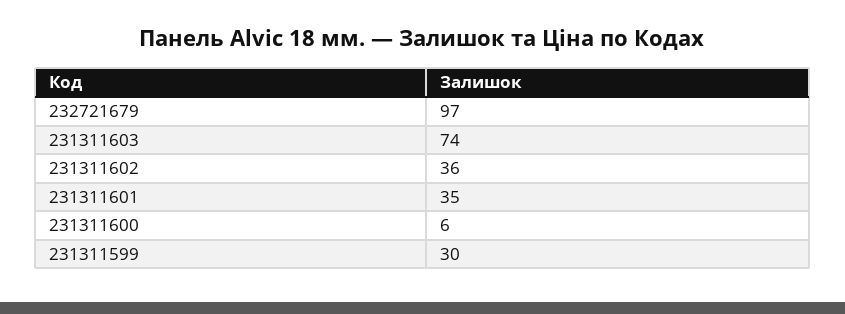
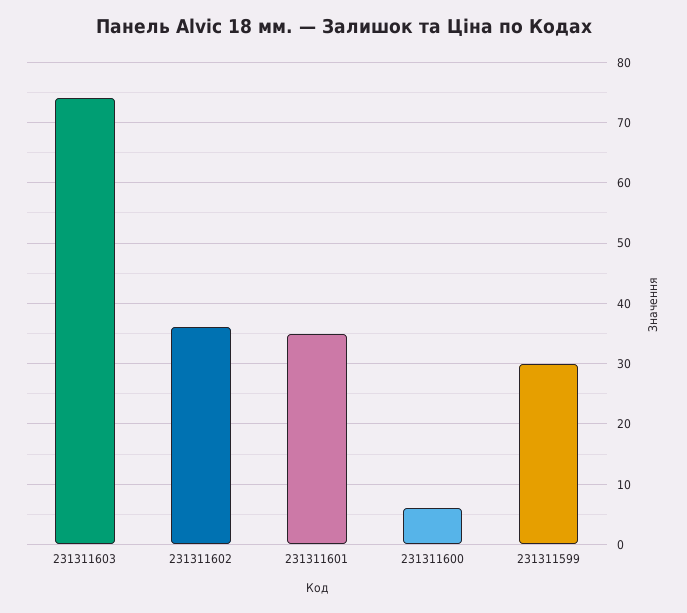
  {
-   "232721679": 97,
    "231311603": 74,
    "231311602": 36,
    "231311601": 35,
    "231311600": 6,
    "231311599": 30
  }

